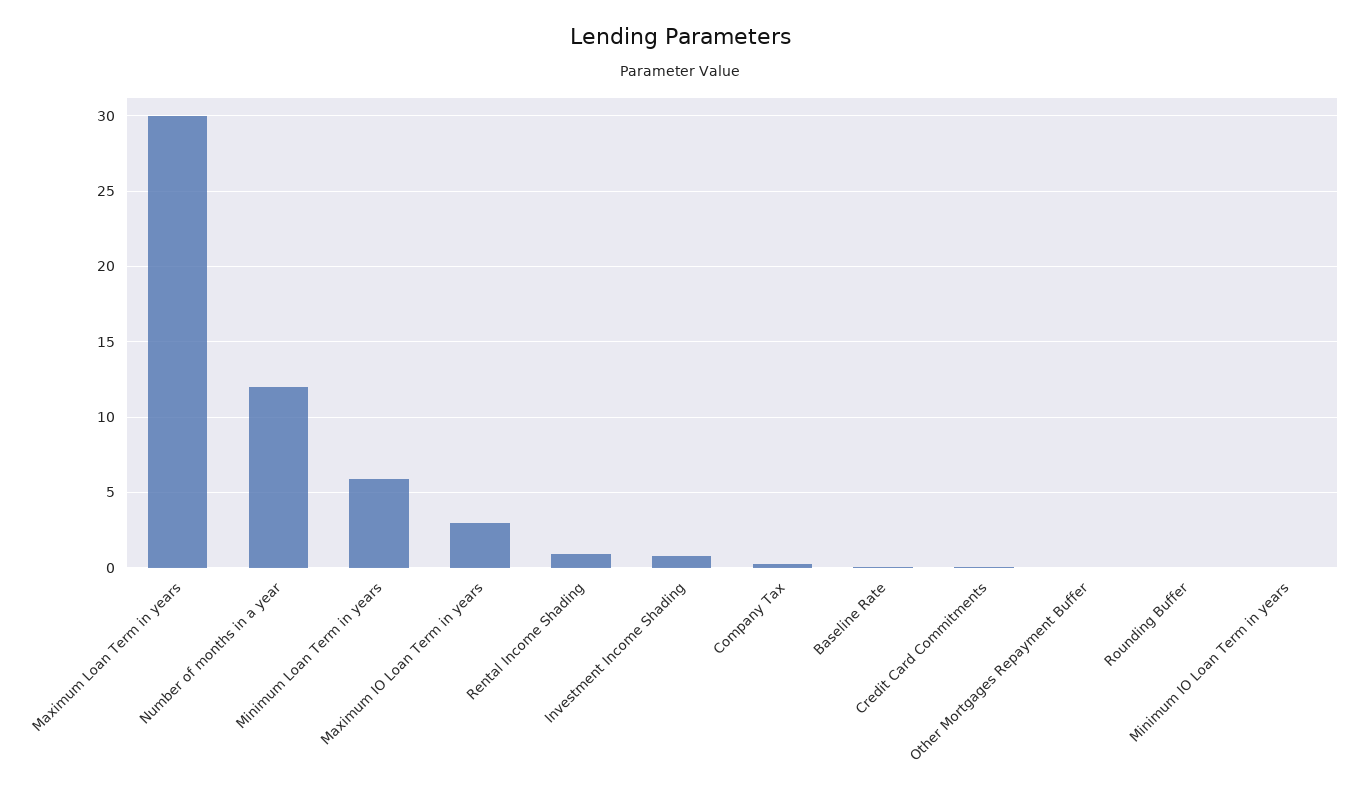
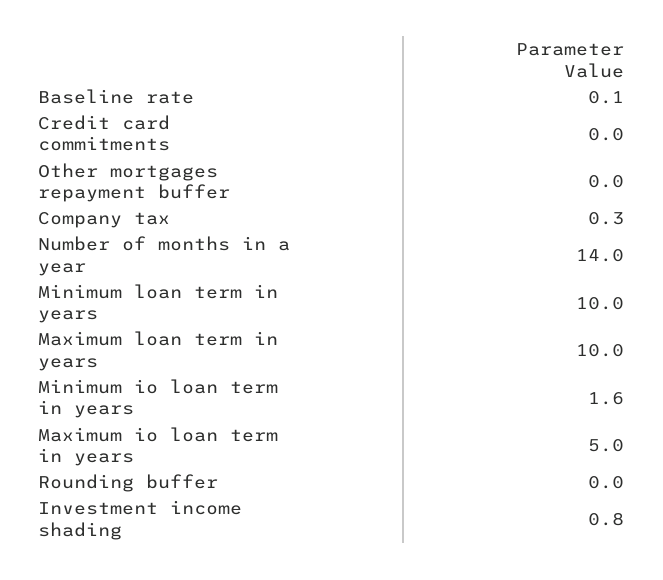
  {
-   "Maximum Loan Term in years": 30,
+   "Maximum Loan Term in years": 10,
-   "Number of months in a year": 12,
+   "Number of months in a year": 14,
-   "Minimum Loan Term in years": 6,
+   "Minimum Loan Term in years": 10,
-   "Maximum IO Loan Term in years": 3,
+   "Maximum IO Loan Term in years": 5,
-   "Rental Income Shading": 1,
    "Investment Income Shading": 0.8,
    "Company Tax": 0.3,
    "Baseline Rate": 0.1,
    "Credit Card Commitments": 0,
    "Other Mortgages Repayment Buffer": 0,
    "Rounding Buffer": 0,
-   "Minimum IO Loan Term in years": 0
+   "Minimum IO Loan Term in years": 1.6
  }

